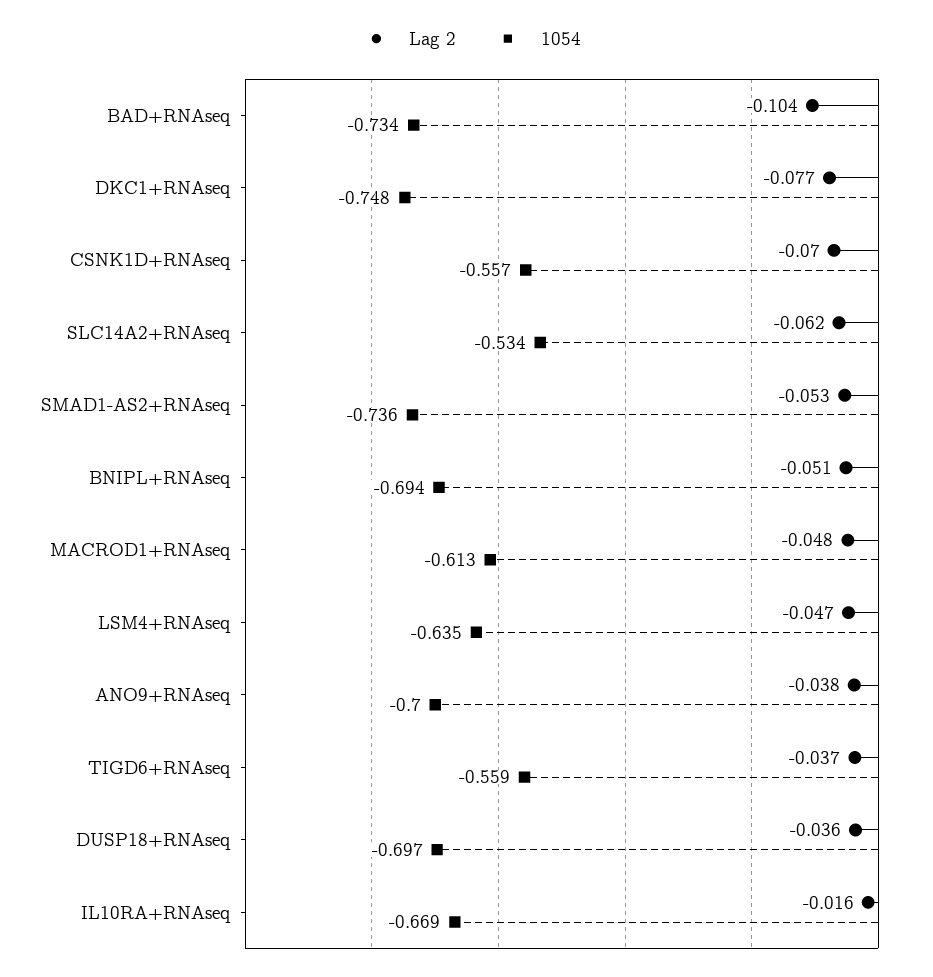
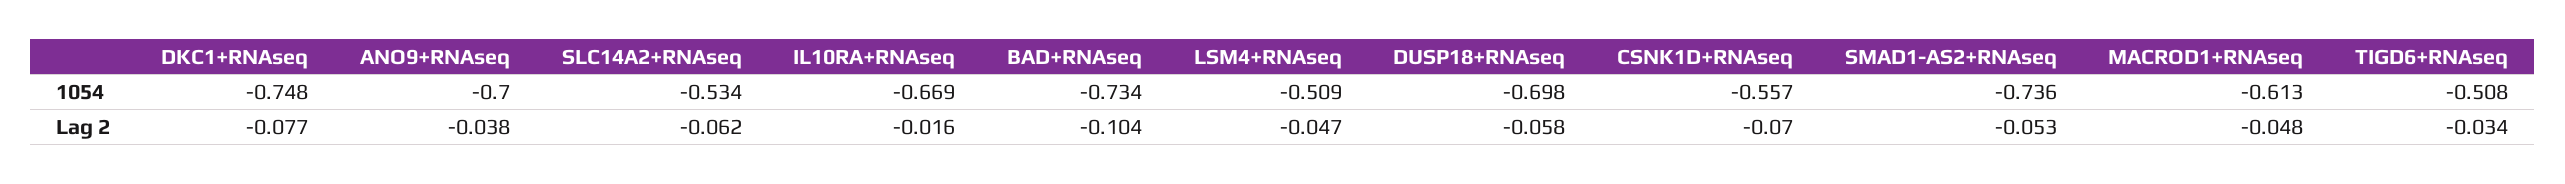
  {
    "Lag 2": {
      "BAD+RNAseq": -0.104,
      "DKC1+RNAseq": -0.077,
      "CSNK1D+RNAseq": -0.07,
      "SLC14A2+RNAseq": -0.062,
      "SMAD1-AS2+RNAseq": -0.053,
-     "BNIPL+RNAseq": -0.051,
      "MACROD1+RNAseq": -0.048,
      "LSM4+RNAseq": -0.047,
      "ANO9+RNAseq": -0.038,
-     "TIGD6+RNAseq": -0.037,
+     "TIGD6+RNAseq": -0.034,
-     "DUSP18+RNAseq": -0.036,
+     "DUSP18+RNAseq": -0.058,
      "IL10RA+RNAseq": -0.016
    },
    "1054": {
      "BAD+RNAseq": -0.734,
      "DKC1+RNAseq": -0.748,
      "CSNK1D+RNAseq": -0.557,
      "SLC14A2+RNAseq": -0.534,
      "SMAD1-AS2+RNAseq": -0.736,
-     "BNIPL+RNAseq": -0.694,
      "MACROD1+RNAseq": -0.613,
-     "LSM4+RNAseq": -0.635,
+     "LSM4+RNAseq": -0.509,
      "ANO9+RNAseq": -0.7,
-     "TIGD6+RNAseq": -0.559,
+     "TIGD6+RNAseq": -0.508,
-     "DUSP18+RNAseq": -0.697,
+     "DUSP18+RNAseq": -0.698,
      "IL10RA+RNAseq": -0.669
    }
  }

